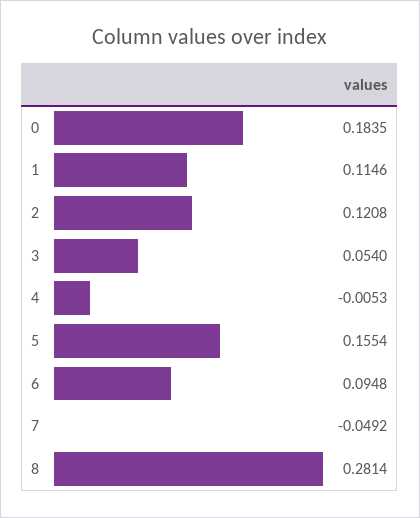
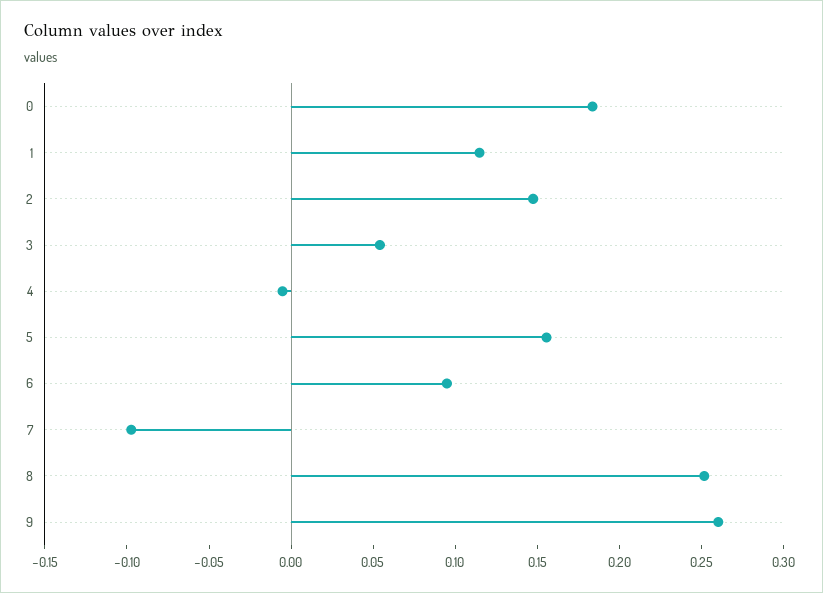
  {
    "0": 0.1835,
    "1": 0.1146,
-   "2": 0.1208,
+   "2": 0.15,
    "3": 0.054,
    "4": -0.0053,
    "5": 0.1554,
    "6": 0.0948,
-   "7": -0.0492,
+   "7": -0.1,
-   "8": 0.2814
+   "8": 0.25,
+   "9": 0.26
  }

